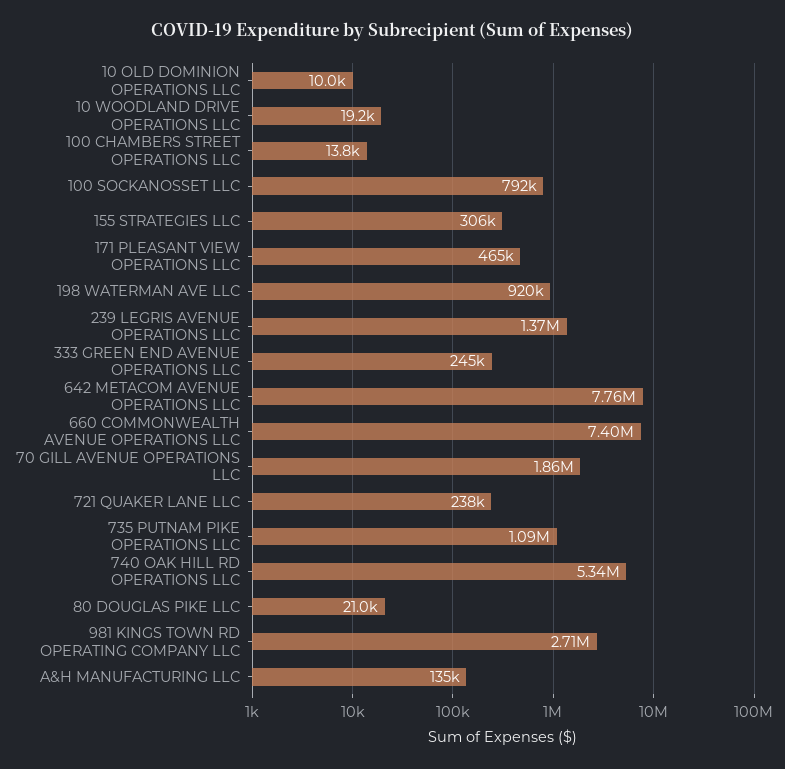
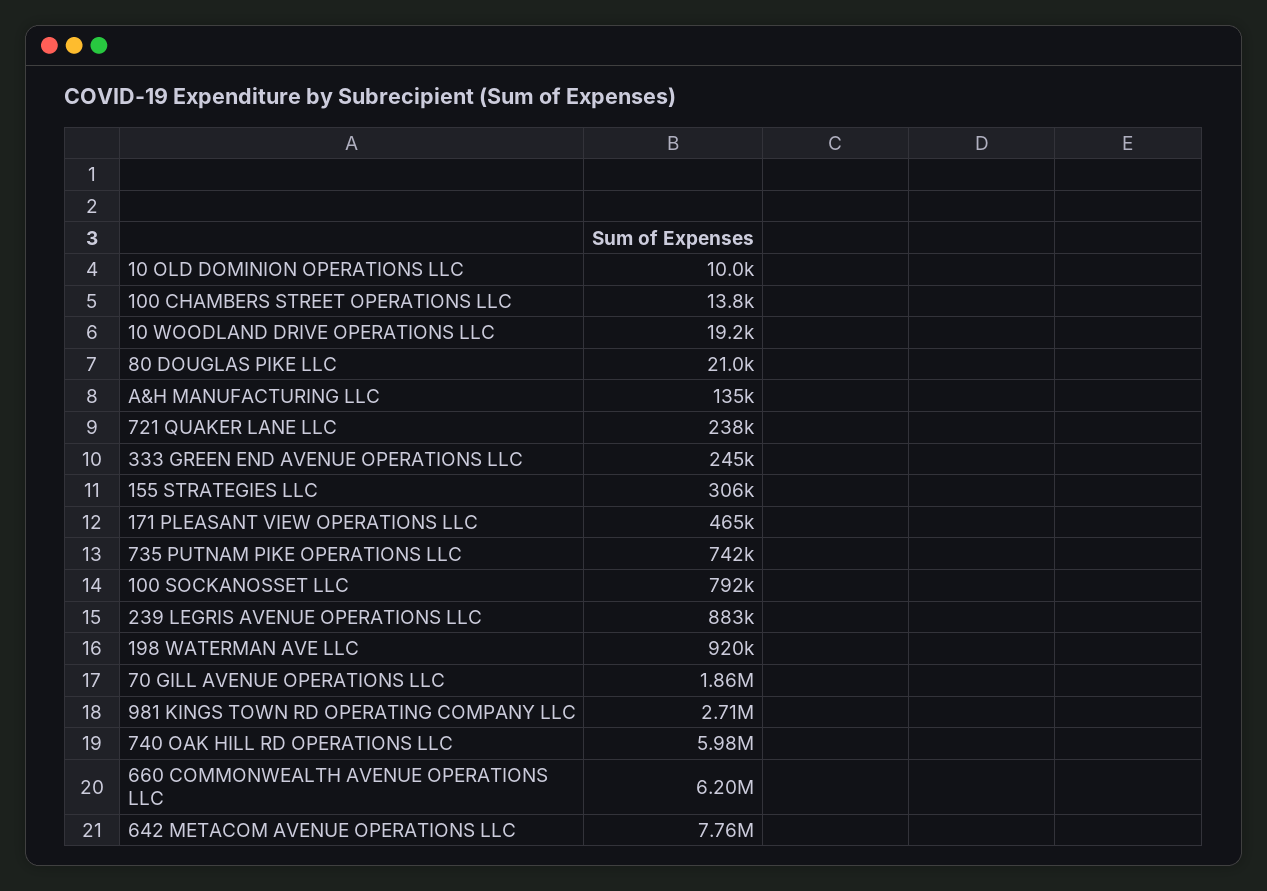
  {
    "10 OLD DOMINION OPERATIONS LLC": 10000,
    "10 WOODLAND DRIVE OPERATIONS LLC": 19200,
    "100 CHAMBERS STREET OPERATIONS LLC": 13800,
    "100 SOCKANOSSET LLC": 792000,
    "155 STRATEGIES LLC": 306000,
    "171 PLEASANT VIEW OPERATIONS LLC": 465000,
    "198 WATERMAN AVE LLC": 920000,
-   "239 LEGRIS AVENUE OPERATIONS LLC": 1370000,
+   "239 LEGRIS AVENUE OPERATIONS LLC": 883000,
    "333 GREEN END AVENUE OPERATIONS LLC": 245000,
    "642 METACOM AVENUE OPERATIONS LLC": 7760000,
-   "660 COMMONWEALTH AVENUE OPERATIONS LLC": 7400000,
+   "660 COMMONWEALTH AVENUE OPERATIONS LLC": 6200000,
    "70 GILL AVENUE OPERATIONS LLC": 1860000,
    "721 QUAKER LANE LLC": 238000,
-   "735 PUTNAM PIKE OPERATIONS LLC": 1090000,
+   "735 PUTNAM PIKE OPERATIONS LLC": 742000,
-   "740 OAK HILL RD OPERATIONS LLC": 5340000,
+   "740 OAK HILL RD OPERATIONS LLC": 5980000,
    "80 DOUGLAS PIKE LLC": 21000,
    "981 KINGS TOWN RD OPERATING COMPANY LLC": 2710000,
    "A&H MANUFACTURING LLC": 135000
  }

